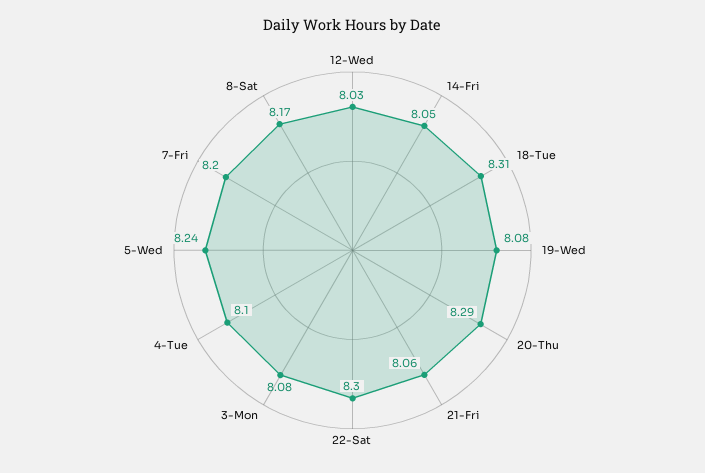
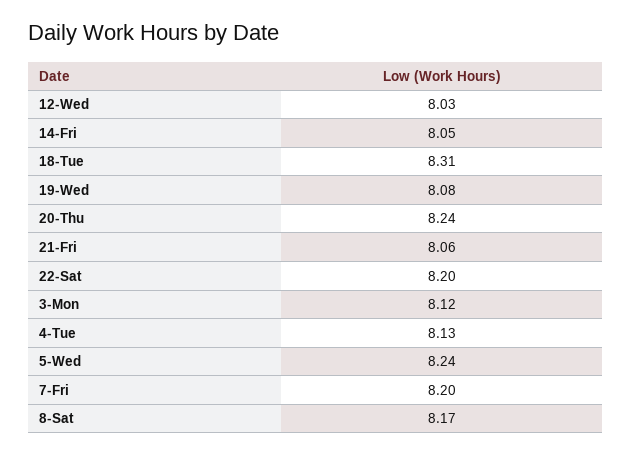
  {
    "12-Wed": 8.03,
    "14-Fri": 8.05,
    "18-Tue": 8.31,
    "19-Wed": 8.08,
-   "20-Thu": 8.29,
+   "20-Thu": 8.24,
    "21-Fri": 8.06,
-   "22-Sat": 8.3,
+   "22-Sat": 8.2,
-   "3-Mon": 8.08,
+   "3-Mon": 8.12,
-   "4-Tue": 8.1,
+   "4-Tue": 8.13,
    "5-Wed": 8.24,
    "7-Fri": 8.2,
    "8-Sat": 8.17
  }

